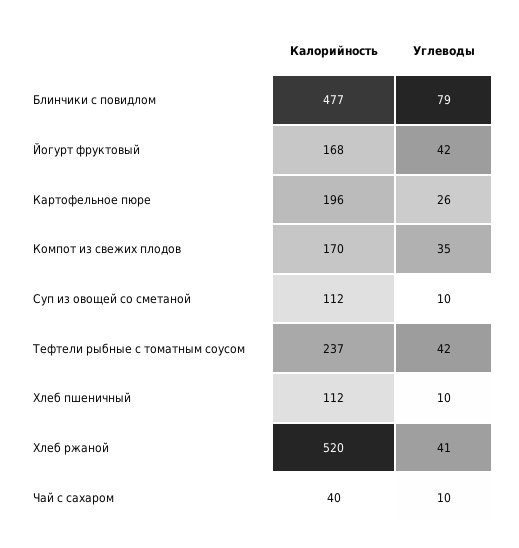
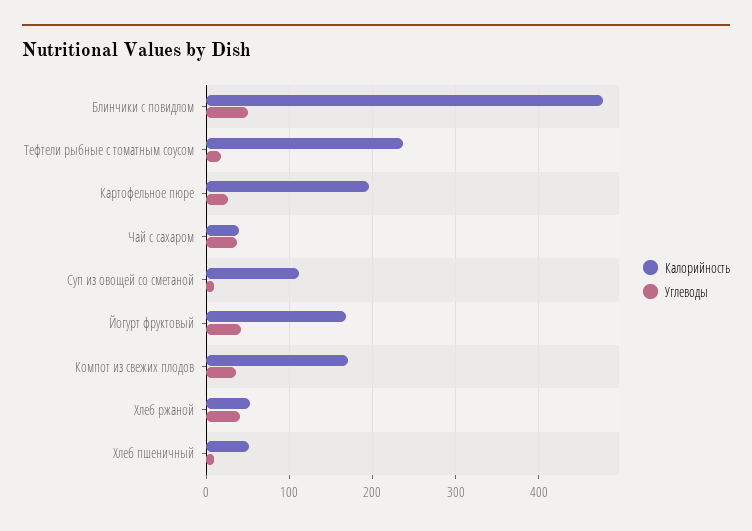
  {
    "Калорийность": {
      "Блинчики с повидлом": 477,
      "Йогурт фруктовый": 168,
      "Картофельное пюре": 196,
      "Компот из свежих плодов": 170,
      "Суп из овощей со сметаной": 112,
      "Тефтели рыбные с томатным соусом": 237,
-     "Хлеб пшеничный": 112,
+     "Хлеб пшеничный": 50,
-     "Хлеб ржаной": 520,
+     "Хлеб ржаной": 50,
      "Чай с сахаром": 40
    },
    "Углеводы": {
-     "Блинчики с повидлом": 79,
+     "Блинчики с повидлом": 50,
      "Йогурт фруктовый": 42,
      "Картофельное пюре": 26,
      "Компот из свежих плодов": 35,
      "Суп из овощей со сметаной": 10,
-     "Тефтели рыбные с томатным соусом": 42,
+     "Тефтели рыбные с томатным соусом": 20,
      "Хлеб пшеничный": 10,
      "Хлеб ржаной": 41,
-     "Чай с сахаром": 10
+     "Чай с сахаром": 40
    }
  }

